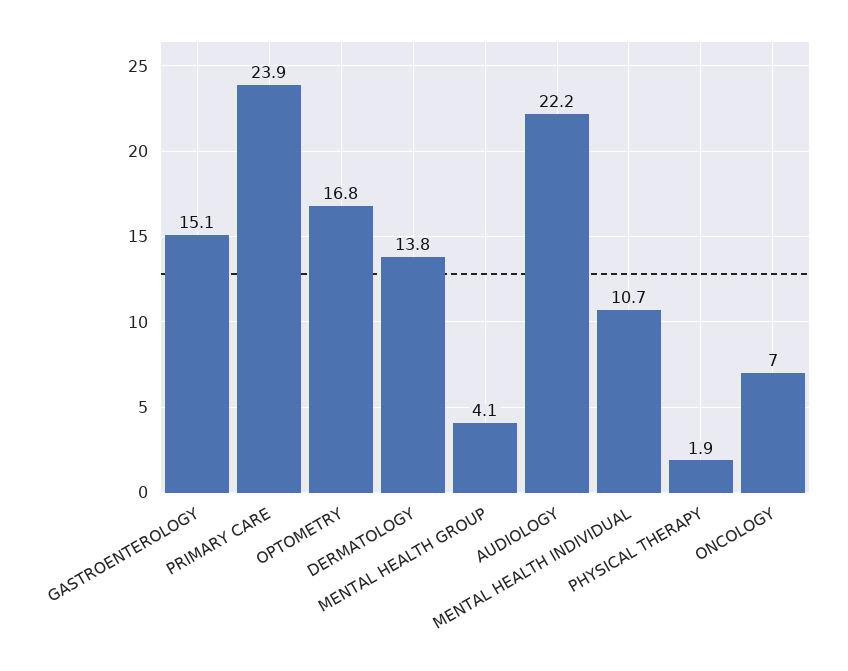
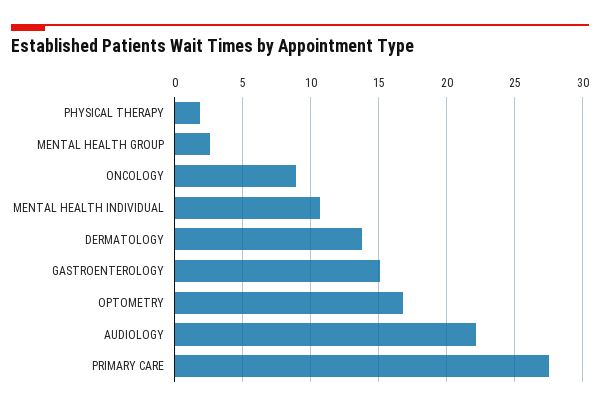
  {
    "GASTROENTEROLOGY": 15.1,
-   "PRIMARY CARE": 23.9,
+   "PRIMARY CARE": 27.5,
    "OPTOMETRY": 16.8,
    "DERMATOLOGY": 13.8,
-   "MENTAL HEALTH GROUP": 4.1,
+   "MENTAL HEALTH GROUP": 2.5,
    "AUDIOLOGY": 22.2,
    "MENTAL HEALTH INDIVIDUAL": 10.7,
    "PHYSICAL THERAPY": 1.9,
-   "ONCOLOGY": 7
+   "ONCOLOGY": 9
  }

